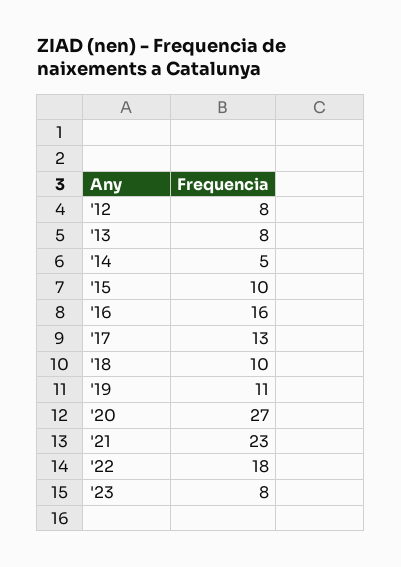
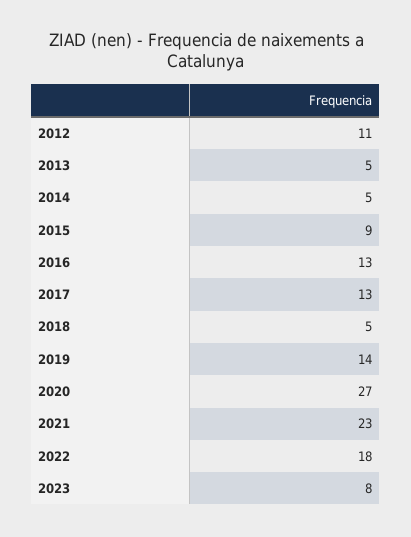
  {
-   "'12": 8,
+   "'12": 11,
-   "'13": 8,
+   "'13": 5,
    "'14": 5,
-   "'15": 10,
+   "'15": 9,
-   "'16": 16,
+   "'16": 13,
    "'17": 13,
-   "'18": 10,
+   "'18": 5,
-   "'19": 11,
+   "'19": 14,
    "'20": 27,
    "'21": 23,
    "'22": 18,
    "'23": 8
  }

